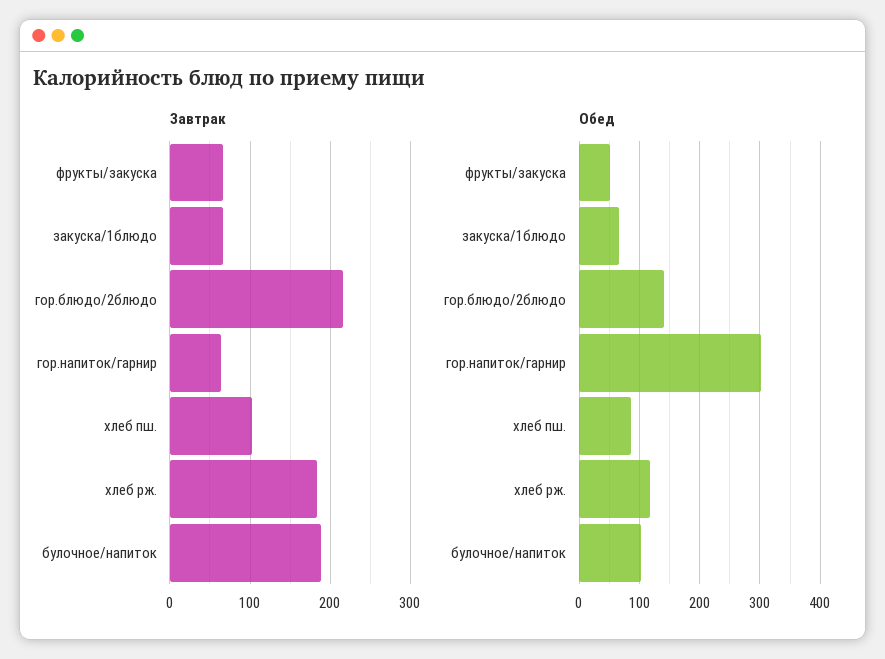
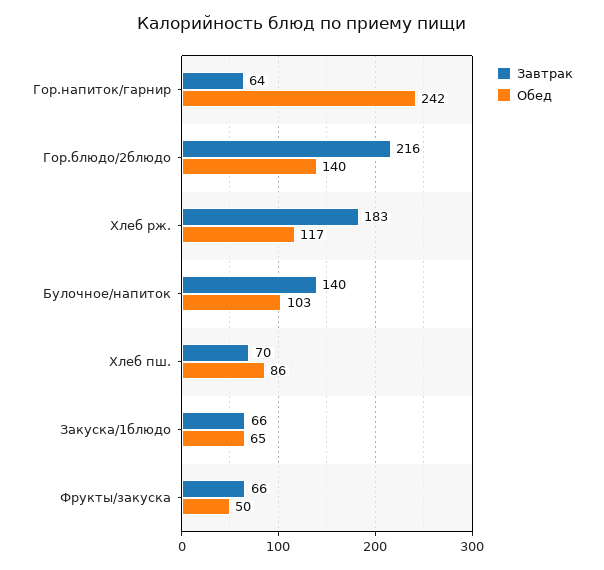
  {
    "Завтрак": {
      "фрукты/закуска": 66,
      "закуска/1блюдо": 66,
      "гор.блюдо/2блюдо": 216,
      "гор.напиток/гарнир": 64,
-     "хлеб пш.": 100,
+     "хлеб пш.": 70,
      "хлеб рж.": 183,
-     "булочное/напиток": 190
+     "булочное/напиток": 140
    },
    "Обед": {
      "фрукты/закуска": 50,
      "закуска/1блюдо": 65,
      "гор.блюдо/2блюдо": 140,
-     "гор.напиток/гарнир": 300,
+     "гор.напиток/гарнир": 242,
      "хлеб пш.": 86,
      "хлеб рж.": 117,
      "булочное/напиток": 103
    }
  }

